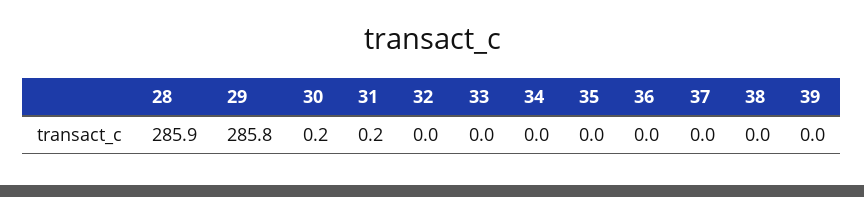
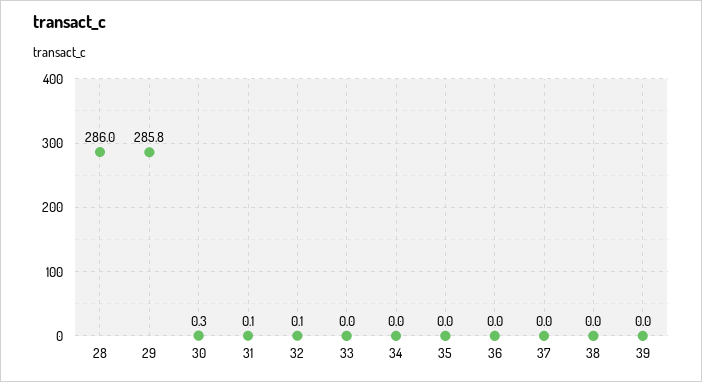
  {
-   "28": 285.9,
+   "28": 286,
    "29": 285.8,
-   "30": 0.2,
+   "30": 0.3,
-   "31": 0.2,
+   "31": 0.1,
-   "32": 0,
+   "32": 0.1,
    "33": 0,
    "34": 0,
    "35": 0,
    "36": 0,
    "37": 0,
    "38": 0,
    "39": 0
  }

